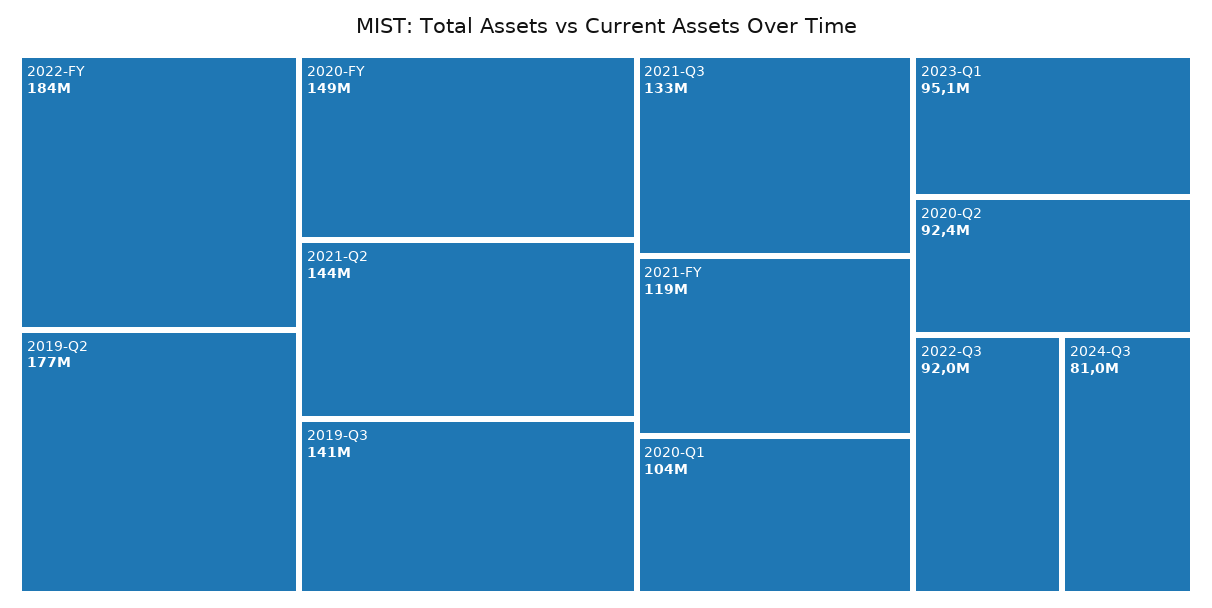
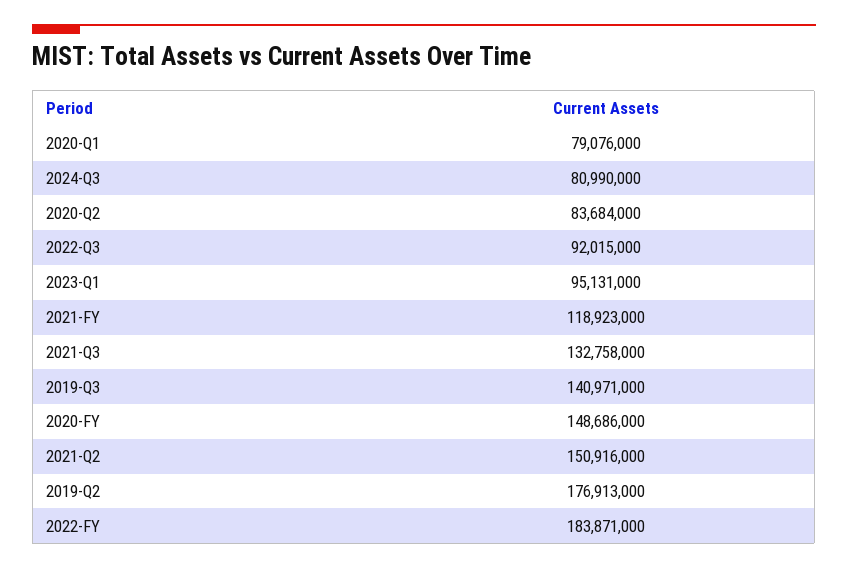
  {
    "2022-FY": 183871000,
    "2019-Q2": 176913000,
    "2020-FY": 148686000,
-   "2021-Q2": 144000000,
+   "2021-Q2": 150916000,
    "2019-Q3": 140971000,
    "2021-Q3": 132758000,
    "2021-FY": 118923000,
-   "2020-Q1": 104000000,
+   "2020-Q1": 79076000,
    "2023-Q1": 95131000,
-   "2020-Q2": 92400000,
+   "2020-Q2": 83684000,
    "2022-Q3": 92015000,
    "2024-Q3": 80990000
  }

